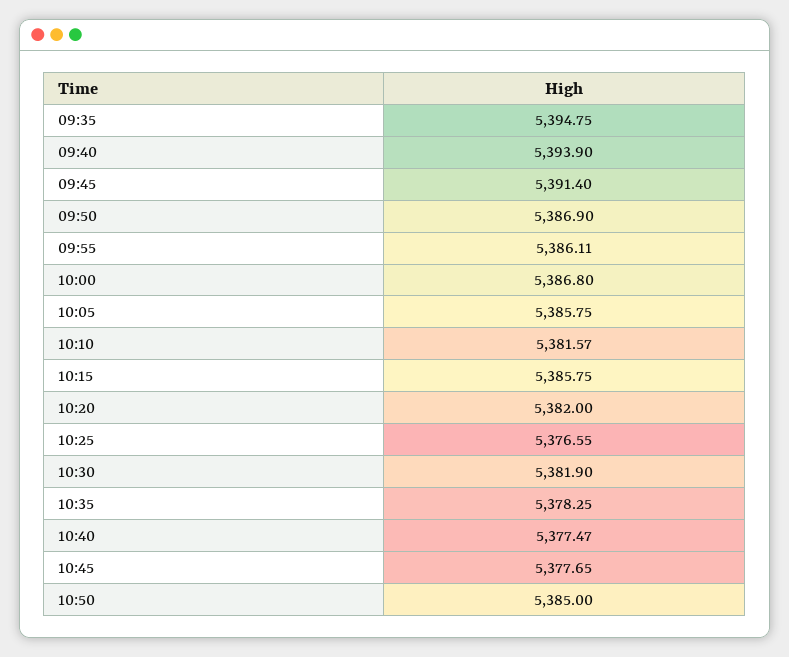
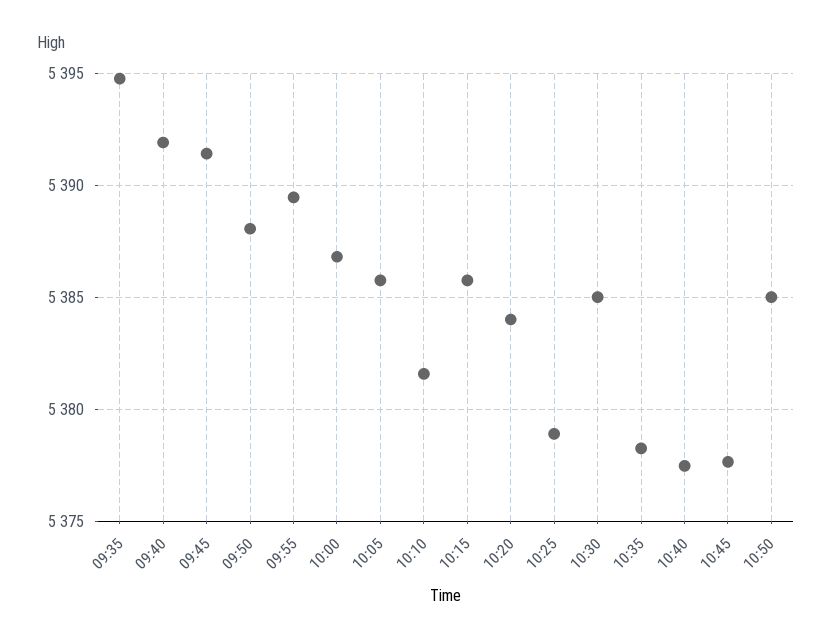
  {
    "09:35": 5394.75,
-   "09:40": 5393.9,
+   "09:40": 5392,
    "09:45": 5391.4,
-   "09:50": 5386.9,
+   "09:50": 5388,
-   "09:55": 5386.11,
+   "09:55": 5389.5,
    "10:00": 5386.8,
    "10:05": 5385.75,
    "10:10": 5381.57,
    "10:15": 5385.75,
-   "10:20": 5382,
+   "10:20": 5384,
-   "10:25": 5376.55,
+   "10:25": 5379,
-   "10:30": 5381.9,
+   "10:30": 5385,
    "10:35": 5378.25,
    "10:40": 5377.47,
    "10:45": 5377.65,
    "10:50": 5385
  }

